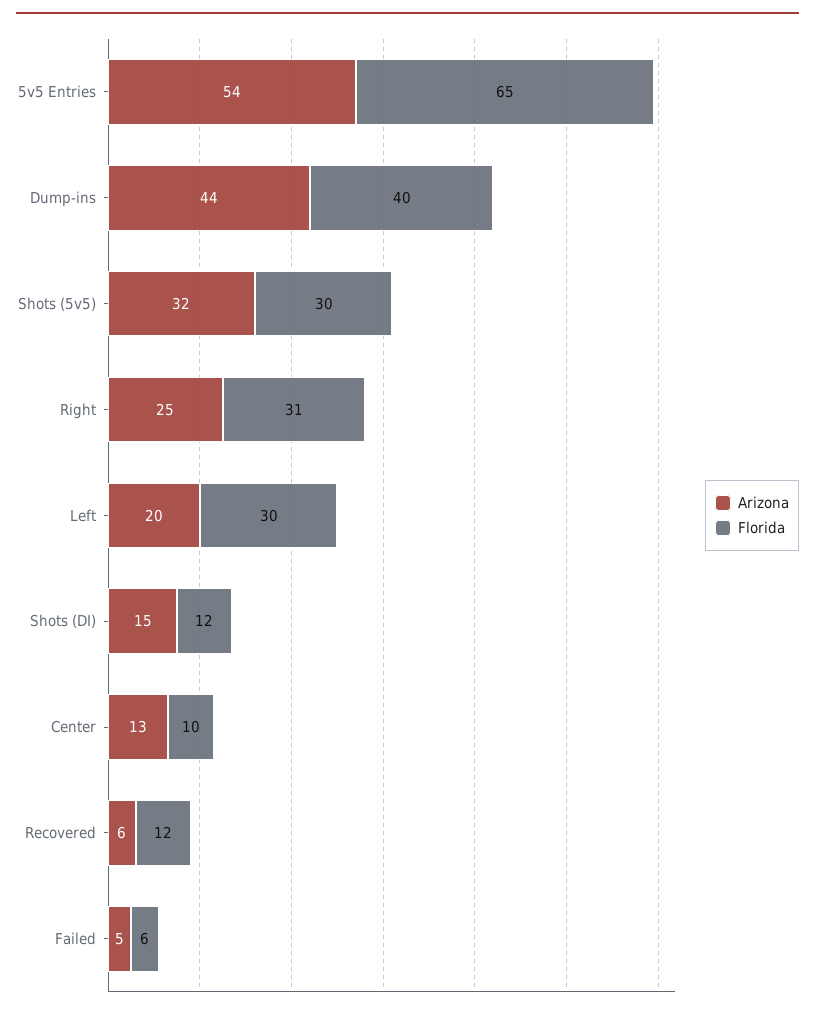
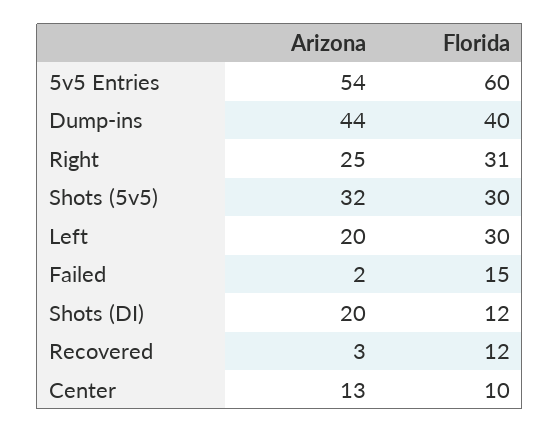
  {
    "Arizona": {
      "5v5 Entries": 54,
      "Dump-ins": 44,
      "Shots (5v5)": 32,
      "Right": 25,
      "Left": 20,
-     "Shots (DI)": 15,
+     "Shots (DI)": 20,
      "Center": 13,
-     "Recovered": 6,
+     "Recovered": 3,
-     "Failed": 5
+     "Failed": 2
    },
    "Florida": {
-     "5v5 Entries": 65,
+     "5v5 Entries": 60,
      "Dump-ins": 40,
      "Shots (5v5)": 30,
      "Right": 31,
      "Left": 30,
      "Shots (DI)": 12,
      "Center": 10,
      "Recovered": 12,
-     "Failed": 6
+     "Failed": 15
    }
  }

